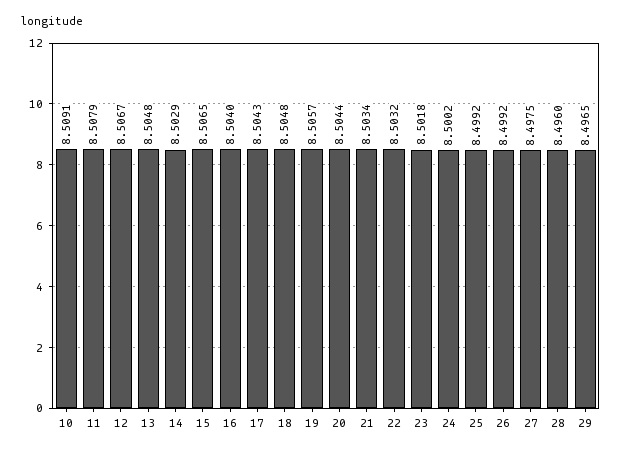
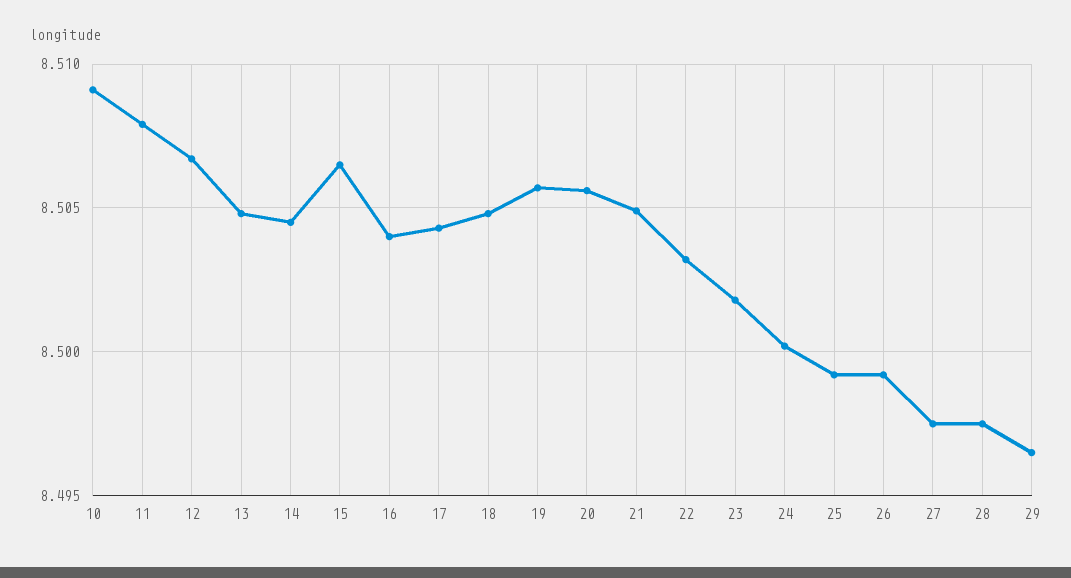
  {
    "10": 8.5091,
    "11": 8.5079,
    "12": 8.5067,
    "13": 8.5048,
-   "14": 8.5029,
+   "14": 8.5045,
    "15": 8.5065,
    "16": 8.504,
    "17": 8.5043,
    "18": 8.5048,
    "19": 8.5057,
-   "20": 8.5044,
+   "20": 8.5055,
-   "21": 8.5034,
+   "21": 8.505,
    "22": 8.5032,
    "23": 8.5018,
    "24": 8.5002,
    "25": 8.4992,
    "26": 8.4992,
    "27": 8.4975,
-   "28": 8.496,
+   "28": 8.4975,
    "29": 8.4965
  }

